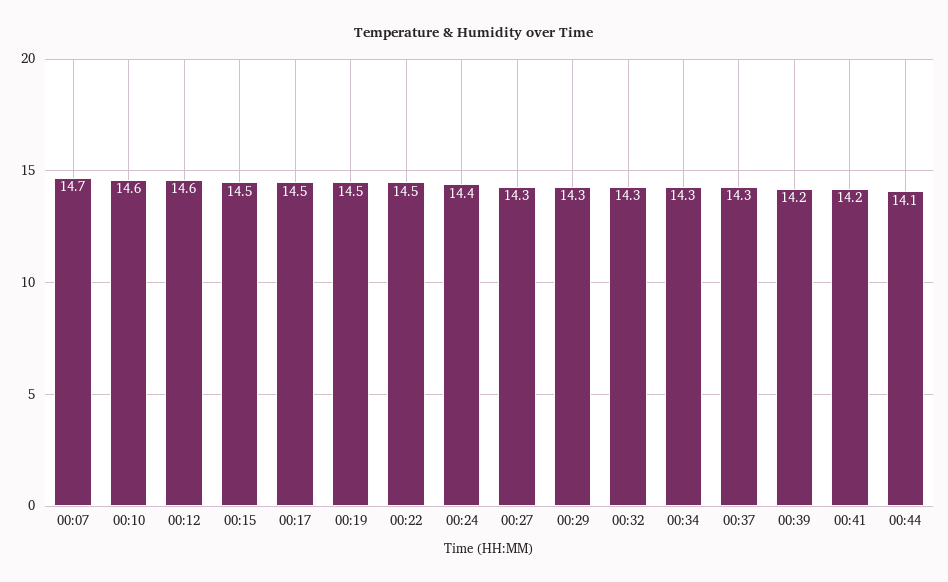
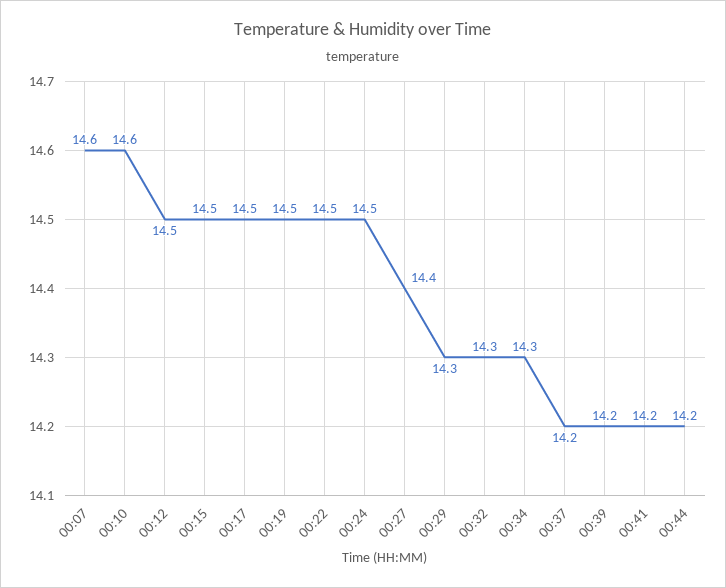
  {
-   "00:07": 14.7,
+   "00:07": 14.6,
    "00:10": 14.6,
-   "00:12": 14.6,
+   "00:12": 14.5,
    "00:15": 14.5,
    "00:17": 14.5,
    "00:19": 14.5,
    "00:22": 14.5,
-   "00:24": 14.4,
+   "00:24": 14.5,
-   "00:27": 14.3,
+   "00:27": 14.4,
    "00:29": 14.3,
    "00:32": 14.3,
    "00:34": 14.3,
-   "00:37": 14.3,
+   "00:37": 14.2,
    "00:39": 14.2,
    "00:41": 14.2,
-   "00:44": 14.1
+   "00:44": 14.2
  }

